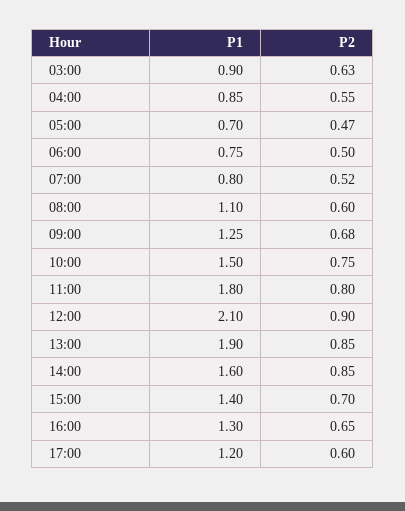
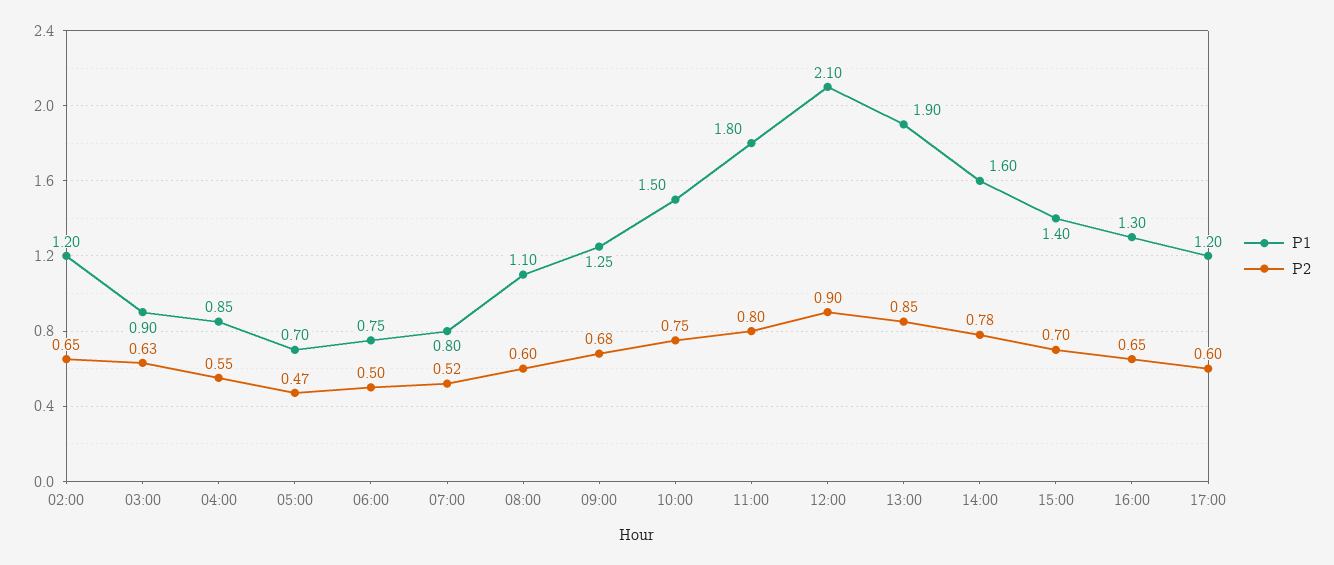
  {
    "P1": {
      "03:00": 0.9,
      "04:00": 0.85,
      "05:00": 0.7,
      "06:00": 0.75,
      "07:00": 0.8,
      "08:00": 1.1,
      "09:00": 1.25,
      "10:00": 1.5,
      "11:00": 1.8,
      "12:00": 2.1,
      "13:00": 1.9,
      "14:00": 1.6,
      "15:00": 1.4,
      "16:00": 1.3,
-     "17:00": 1.2
+     "17:00": 1.2,
+     "02:00": 1.2
    },
    "P2": {
      "03:00": 0.63,
      "04:00": 0.55,
      "05:00": 0.47,
      "06:00": 0.5,
      "07:00": 0.52,
      "08:00": 0.6,
      "09:00": 0.68,
      "10:00": 0.75,
      "11:00": 0.8,
      "12:00": 0.9,
      "13:00": 0.85,
-     "14:00": 0.85,
+     "14:00": 0.78,
      "15:00": 0.7,
      "16:00": 0.65,
-     "17:00": 0.6
+     "17:00": 0.6,
+     "02:00": 0.65
    }
  }

